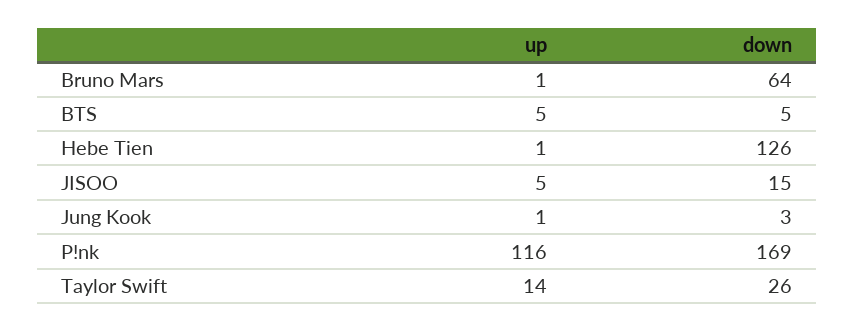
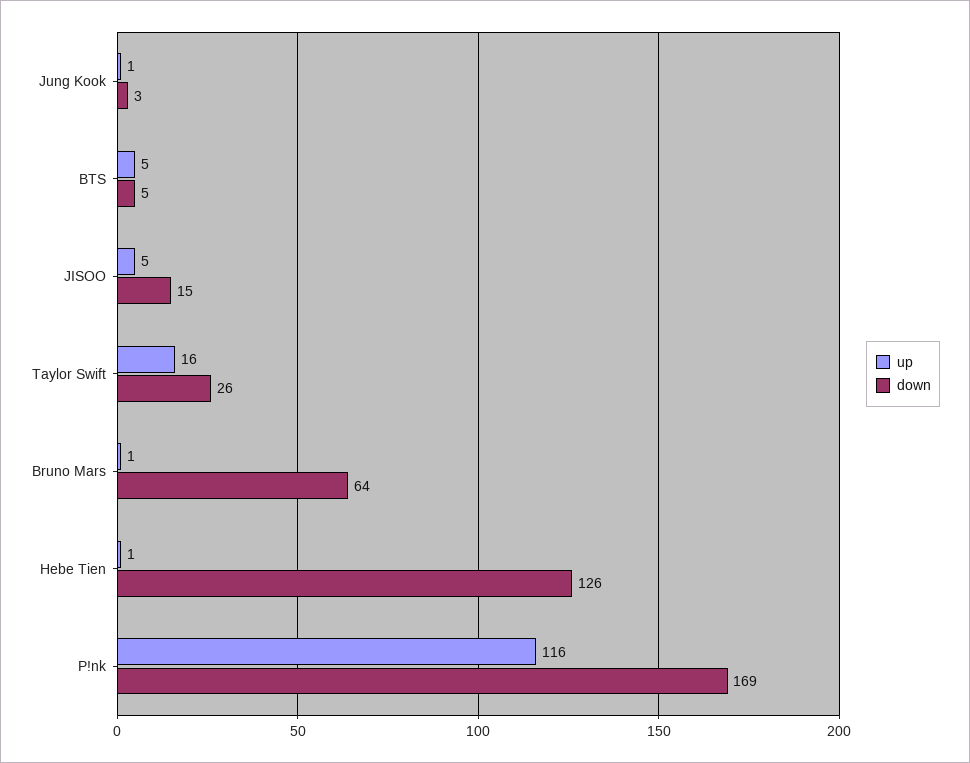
  {
    "up": {
      "Bruno Mars": 1,
      "BTS": 5,
      "Hebe Tien": 1,
      "JISOO": 5,
      "Jung Kook": 1,
      "P!nk": 116,
-     "Taylor Swift": 14
+     "Taylor Swift": 16
    },
    "down": {
      "Bruno Mars": 64,
      "BTS": 5,
      "Hebe Tien": 126,
      "JISOO": 15,
      "Jung Kook": 3,
      "P!nk": 169,
      "Taylor Swift": 26
    }
  }

